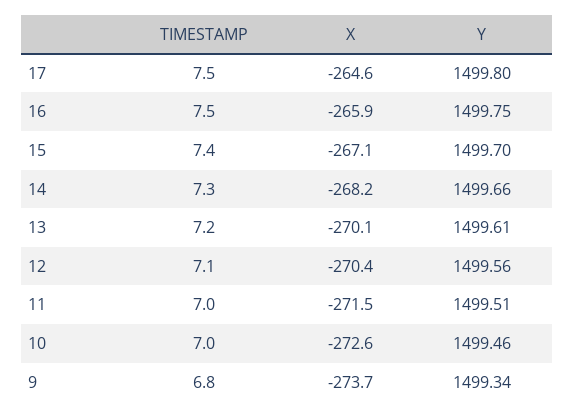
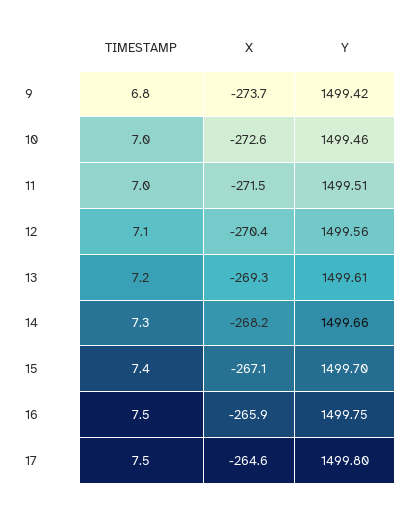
  {
    "TIMESTAMP": {
      "17": 7.5,
      "16": 7.5,
      "15": 7.4,
      "14": 7.3,
      "13": 7.2,
      "12": 7.1,
      "11": 7,
      "10": 7,
      "9": 6.8
    },
    "X": {
      "17": -264.6,
      "16": -265.9,
      "15": -267.1,
      "14": -268.2,
-     "13": -270.1,
+     "13": -269.3,
      "12": -270.4,
      "11": -271.5,
      "10": -272.6,
      "9": -273.7
    },
    "Y": {
      "17": 1499.8,
      "16": 1499.75,
      "15": 1499.7,
      "14": 1499.66,
      "13": 1499.61,
      "12": 1499.56,
      "11": 1499.51,
      "10": 1499.46,
-     "9": 1499.34
+     "9": 1499.42
    }
  }

